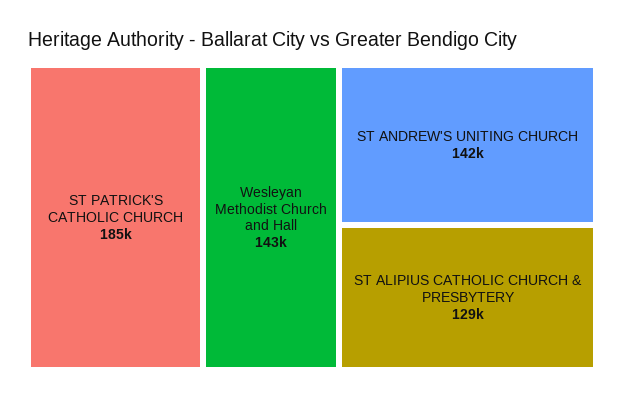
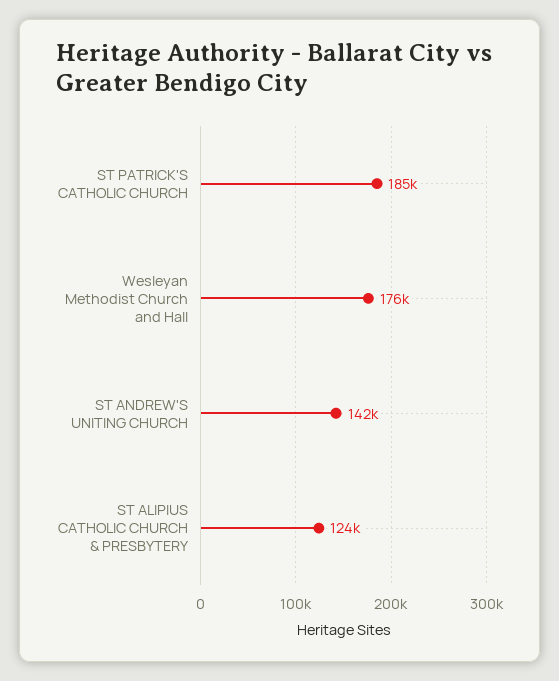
  {
    "ST PATRICK'S CATHOLIC CHURCH": 185000,
-   "Wesleyan Methodist Church and Hall": 143000,
+   "Wesleyan Methodist Church and Hall": 176000,
    "ST ANDREW'S UNITING CHURCH": 142000,
-   "ST ALIPIUS CATHOLIC CHURCH & PRESBYTERY": 129000
+   "ST ALIPIUS CATHOLIC CHURCH & PRESBYTERY": 124000
  }

